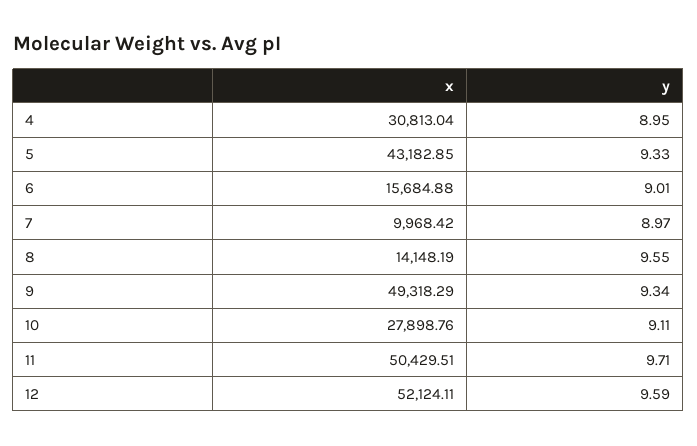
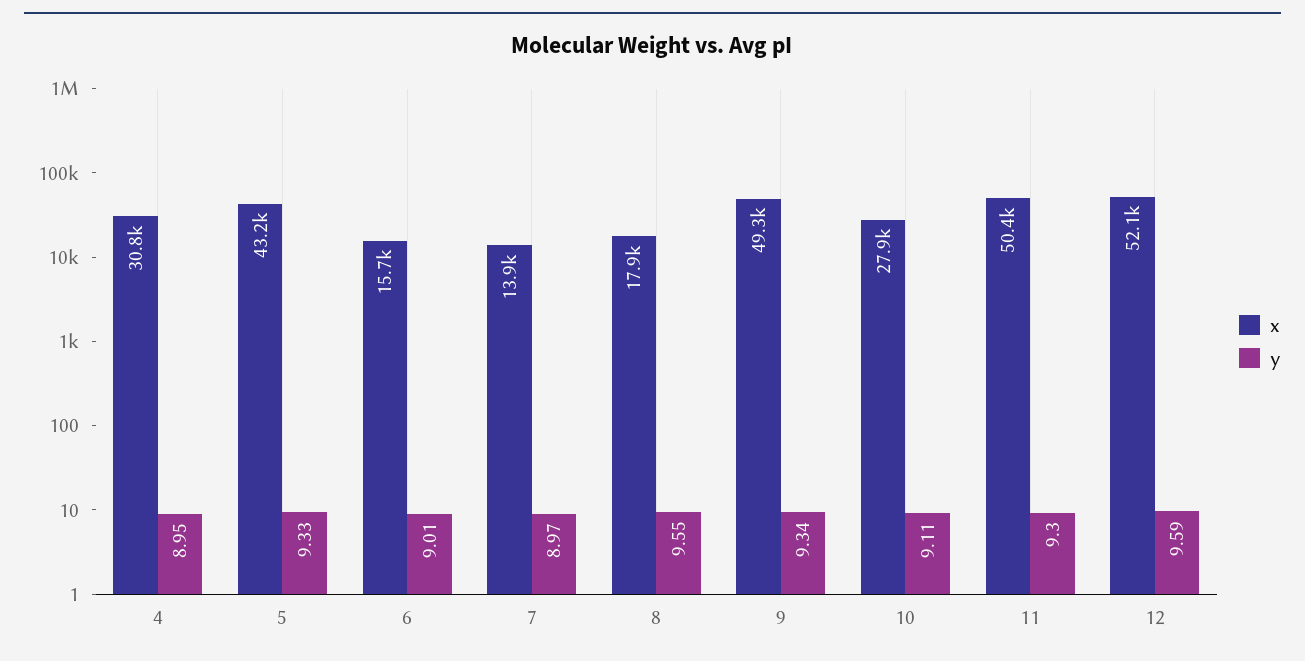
  {
    "x": {
      "4": 30813.04,
      "5": 43182.85,
      "6": 15684.88,
-     "7": 9968.42,
+     "7": 13900,
-     "8": 14148.19,
+     "8": 17900,
      "9": 49318.29,
      "10": 27898.76,
      "11": 50429.51,
      "12": 52124.11
    },
    "y": {
      "4": 8.95,
      "5": 9.33,
      "6": 9.01,
      "7": 8.97,
      "8": 9.55,
      "9": 9.34,
      "10": 9.11,
-     "11": 9.71,
+     "11": 9.3,
      "12": 9.59
    }
  }

